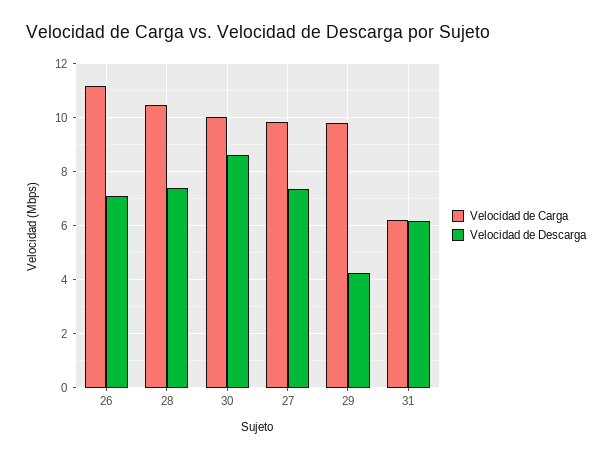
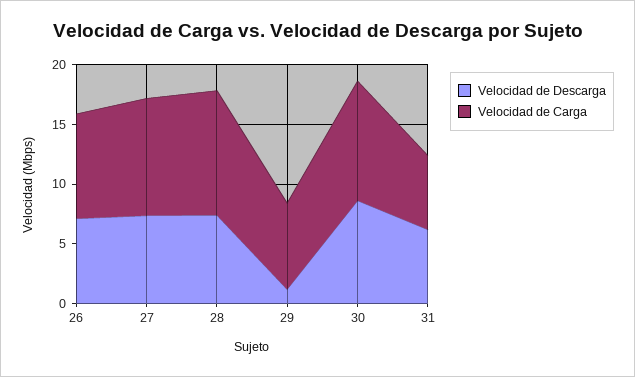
  {
    "Velocidad de Carga": {
-     "26": 11.25,
+     "26": 9,
      "28": 10.5,
      "30": 10,
      "27": 9.75,
-     "29": 9.75,
+     "29": 7,
      "31": 6.25
    },
    "Velocidad de Descarga": {
      "26": 7,
      "28": 7.5,
      "30": 8.5,
      "27": 7.25,
-     "29": 4.25,
+     "29": 1,
      "31": 6.25
    }
  }

